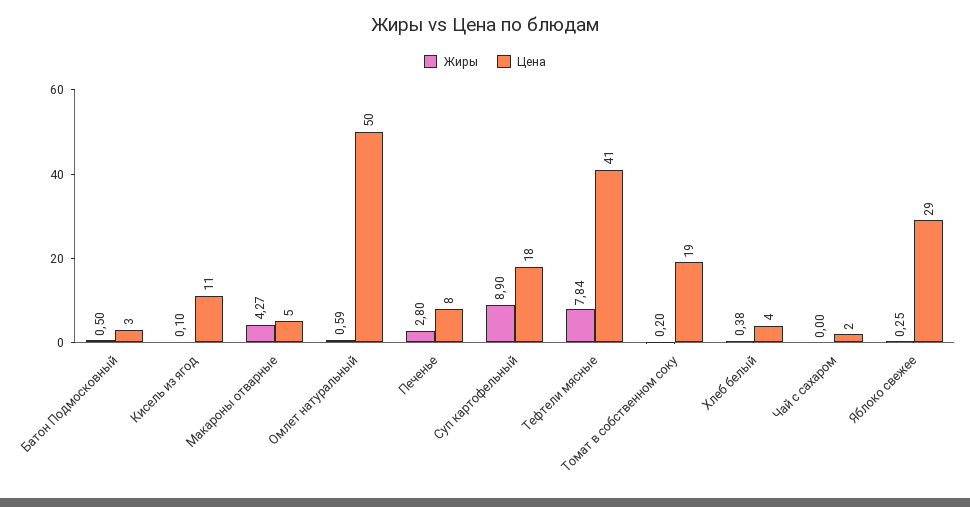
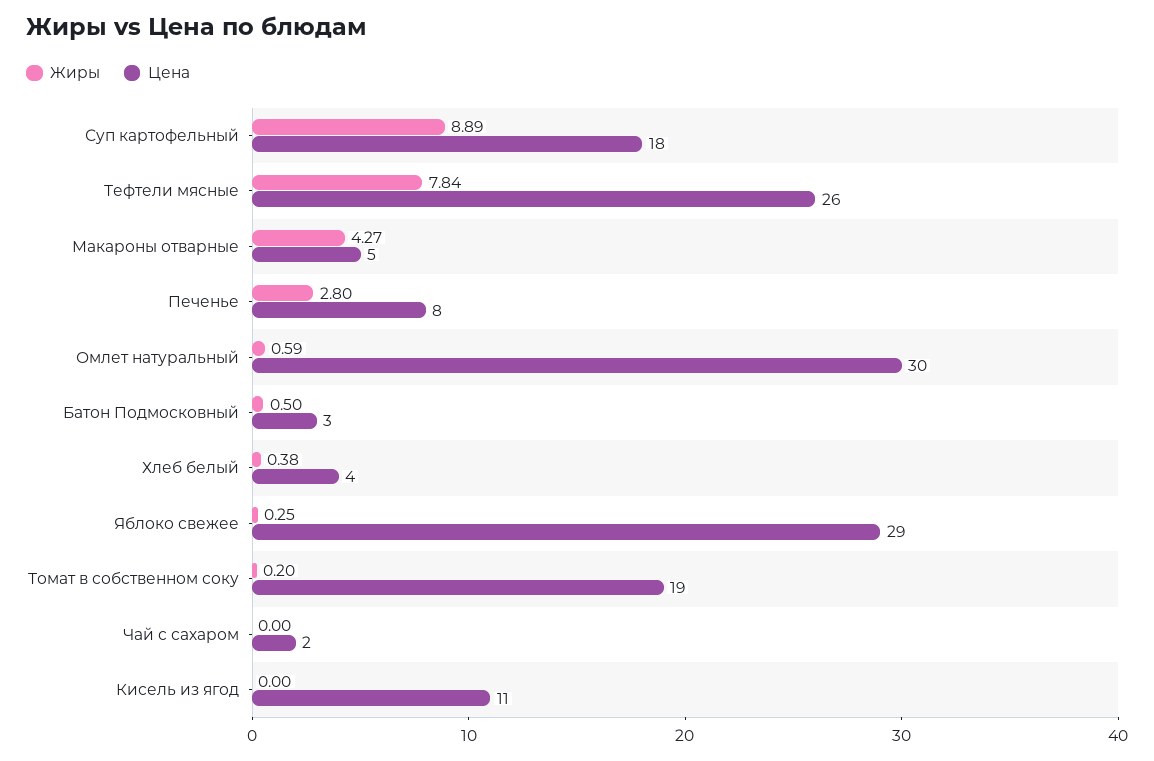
  {
    "Жиры": {
      "Батон Подмосковный": 0.5,
-     "Кисель из ягод": 0.1,
+     "Кисель из ягод": 0,
      "Макароны отварные": 4.27,
      "Омлет натуральный": 0.59,
      "Печенье": 2.8,
-     "Суп картофельный": 8.9,
+     "Суп картофельный": 8.89,
      "Тефтели мясные": 7.84,
      "Томат в собственном соку": 0.2,
      "Хлеб белый": 0.38,
      "Чай с сахаром": 0,
      "Яблоко свежее": 0.25
    },
    "Цена": {
      "Батон Подмосковный": 3,
      "Кисель из ягод": 11,
      "Макароны отварные": 5,
-     "Омлет натуральный": 50,
+     "Омлет натуральный": 30,
      "Печенье": 8,
      "Суп картофельный": 18,
-     "Тефтели мясные": 41,
+     "Тефтели мясные": 26,
      "Томат в собственном соку": 19,
      "Хлеб белый": 4,
      "Чай с сахаром": 2,
      "Яблоко свежее": 29
    }
  }

